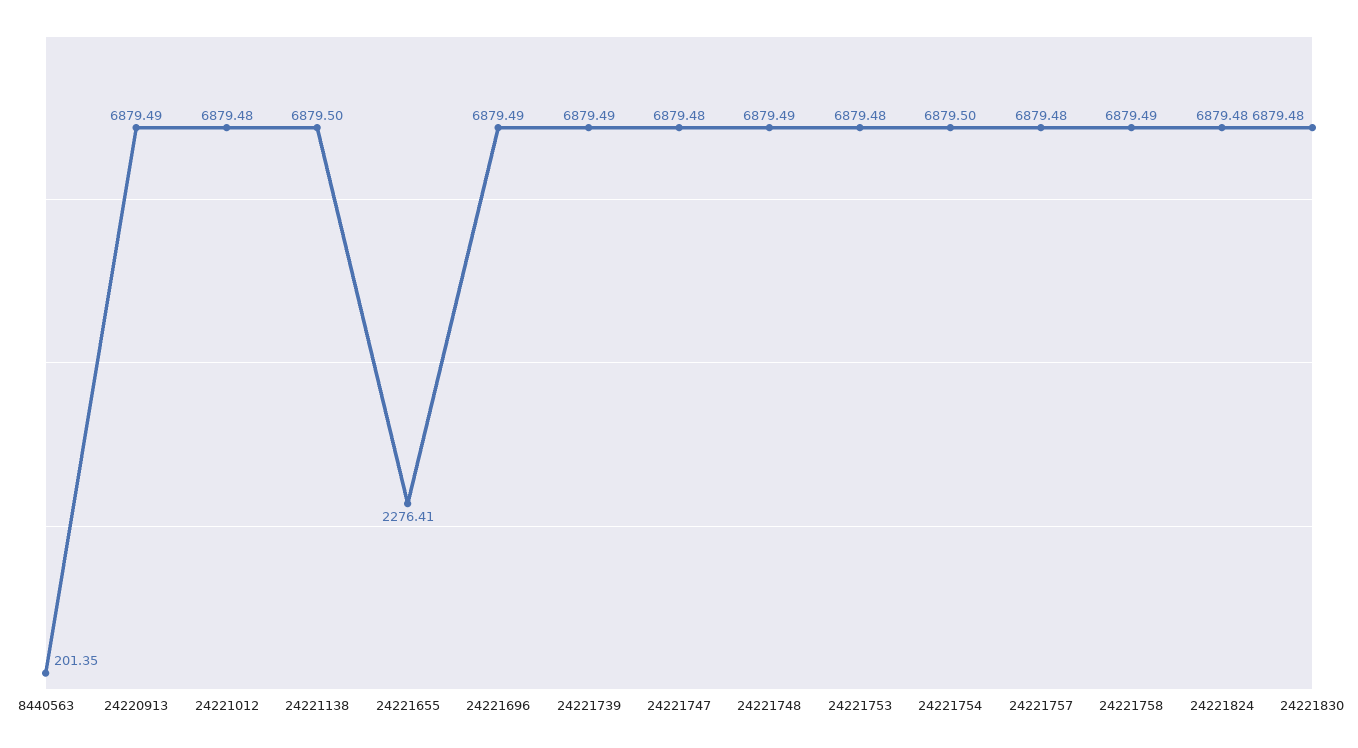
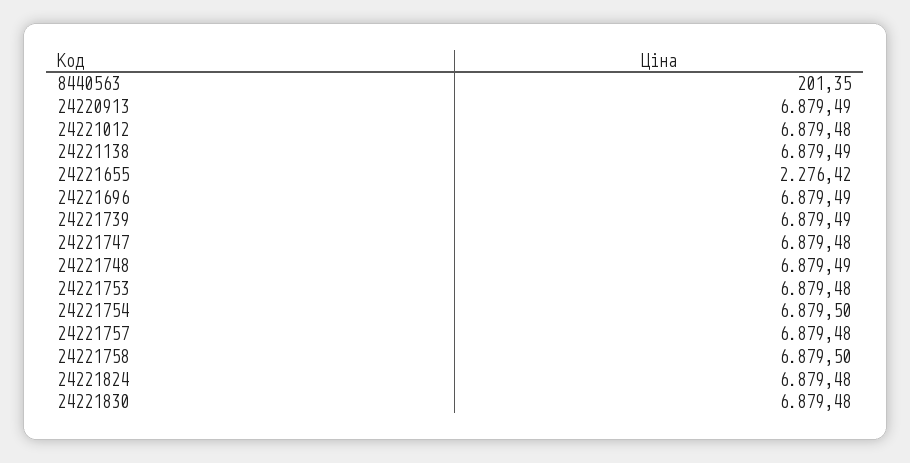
  {
    "8440563": 201.35,
    "24220913": 6879.49,
    "24221012": 6879.48,
-   "24221138": 6879.5,
+   "24221138": 6879.49,
-   "24221655": 2276.41,
+   "24221655": 2276.42,
    "24221696": 6879.49,
    "24221739": 6879.49,
    "24221747": 6879.48,
    "24221748": 6879.49,
    "24221753": 6879.48,
    "24221754": 6879.5,
    "24221757": 6879.48,
-   "24221758": 6879.49,
+   "24221758": 6879.5,
    "24221824": 6879.48,
    "24221830": 6879.48
  }

